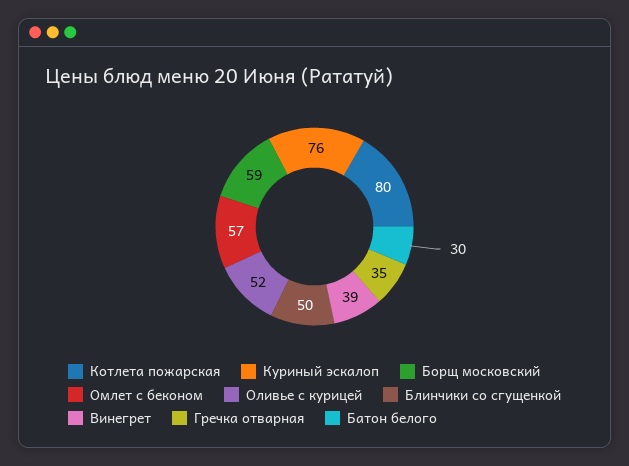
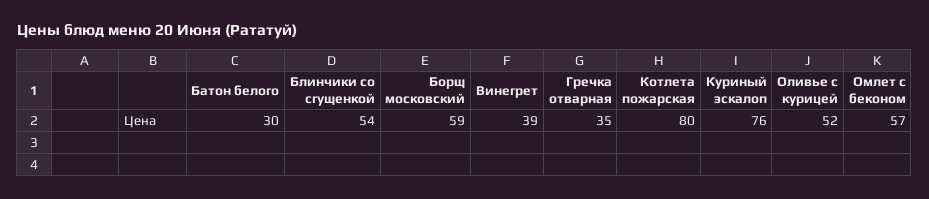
  {
    "Котлета пожарская": 80,
    "Куриный эскалоп": 76,
    "Борщ московский": 59,
    "Омлет с беконом": 57,
    "Оливье с курицей": 52,
-   "Блинчики со сгущенкой": 50,
+   "Блинчики со сгущенкой": 54,
    "Винегрет": 39,
    "Гречка отварная": 35,
    "Батон белого": 30
  }

